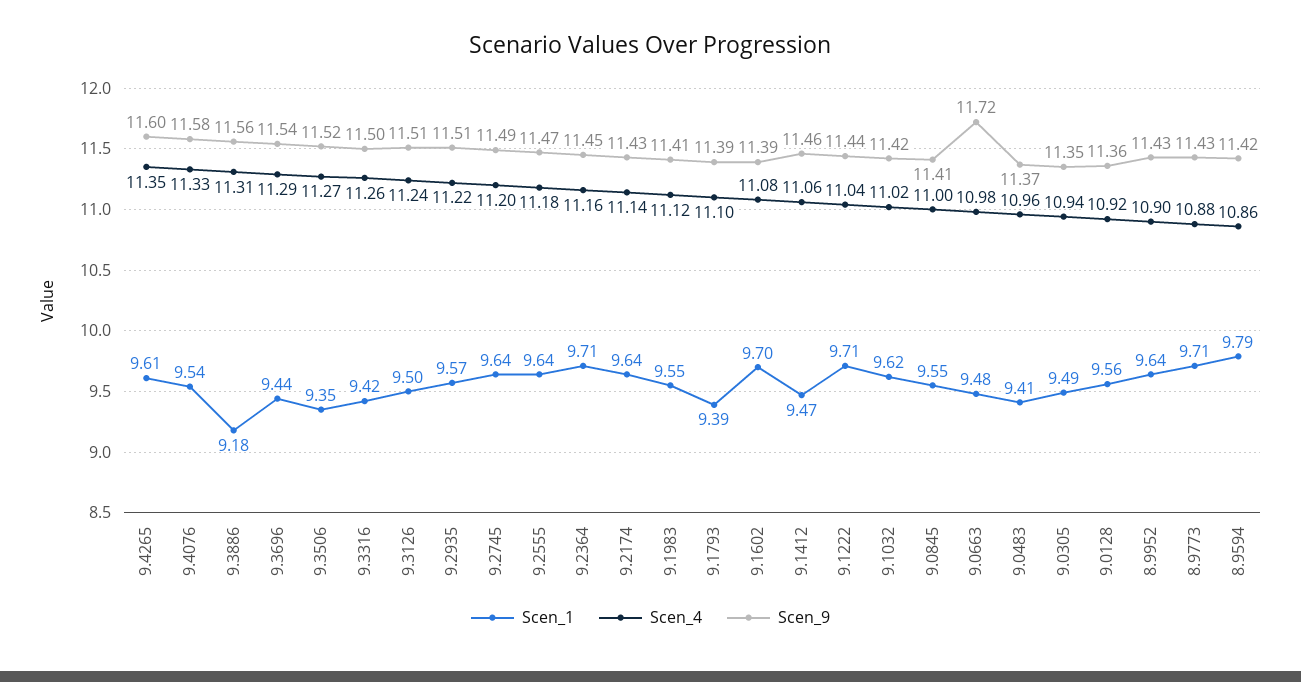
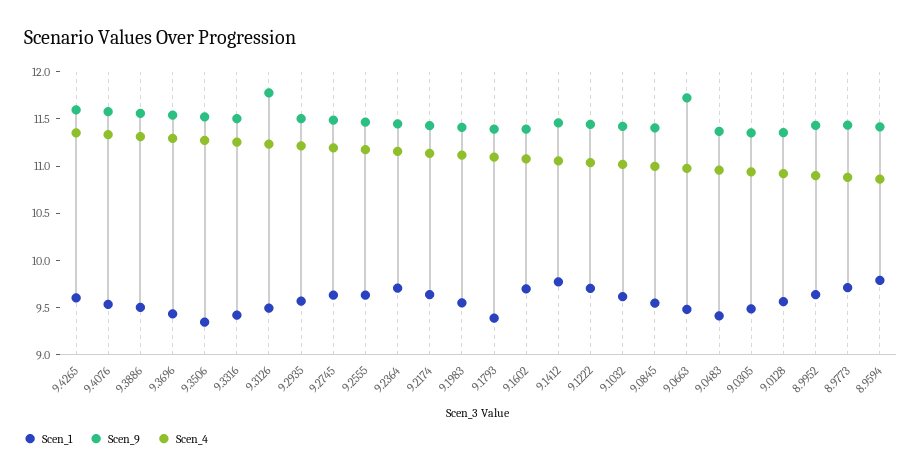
  {
    "Scen_1": {
      "9.4265": 9.61,
      "9.4076": 9.54,
-     "9.3886": 9.18,
+     "9.3886": 9.5,
      "9.3696": 9.44,
      "9.3506": 9.35,
      "9.3316": 9.42,
      "9.3126": 9.5,
      "9.2935": 9.57,
      "9.2745": 9.64,
      "9.2555": 9.64,
      "9.2364": 9.71,
      "9.2174": 9.64,
      "9.1983": 9.55,
      "9.1793": 9.39,
      "9.1602": 9.7,
-     "9.1412": 9.47,
+     "9.1412": 9.8,
      "9.1222": 9.71,
      "9.1032": 9.62,
      "9.0845": 9.55,
      "9.0663": 9.48,
      "9.0483": 9.41,
      "9.0305": 9.49,
      "9.0128": 9.56,
      "8.9952": 9.64,
      "8.9773": 9.71,
      "8.9594": 9.79
    },
    "Scen_4": {
      "9.4265": 11.35,
      "9.4076": 11.33,
      "9.3886": 11.31,
      "9.3696": 11.29,
      "9.3506": 11.27,
      "9.3316": 11.26,
      "9.3126": 11.24,
      "9.2935": 11.22,
      "9.2745": 11.2,
      "9.2555": 11.18,
      "9.2364": 11.16,
      "9.2174": 11.14,
      "9.1983": 11.12,
      "9.1793": 11.1,
      "9.1602": 11.08,
      "9.1412": 11.06,
      "9.1222": 11.04,
      "9.1032": 11.02,
      "9.0845": 11,
      "9.0663": 10.98,
      "9.0483": 10.96,
      "9.0305": 10.94,
      "9.0128": 10.92,
      "8.9952": 10.9,
      "8.9773": 10.88,
      "8.9594": 10.86
    },
    "Scen_9": {
      "9.4265": 11.6,
      "9.4076": 11.58,
      "9.3886": 11.56,
      "9.3696": 11.54,
      "9.3506": 11.52,
      "9.3316": 11.5,
-     "9.3126": 11.51,
+     "9.3126": 11.8,
      "9.2935": 11.51,
      "9.2745": 11.49,
      "9.2555": 11.47,
      "9.2364": 11.45,
      "9.2174": 11.43,
      "9.1983": 11.41,
      "9.1793": 11.39,
      "9.1602": 11.39,
      "9.1412": 11.46,
      "9.1222": 11.44,
      "9.1032": 11.42,
      "9.0845": 11.41,
      "9.0663": 11.72,
      "9.0483": 11.37,
      "9.0305": 11.35,
      "9.0128": 11.36,
      "8.9952": 11.43,
      "8.9773": 11.43,
      "8.9594": 11.42
    }
  }

